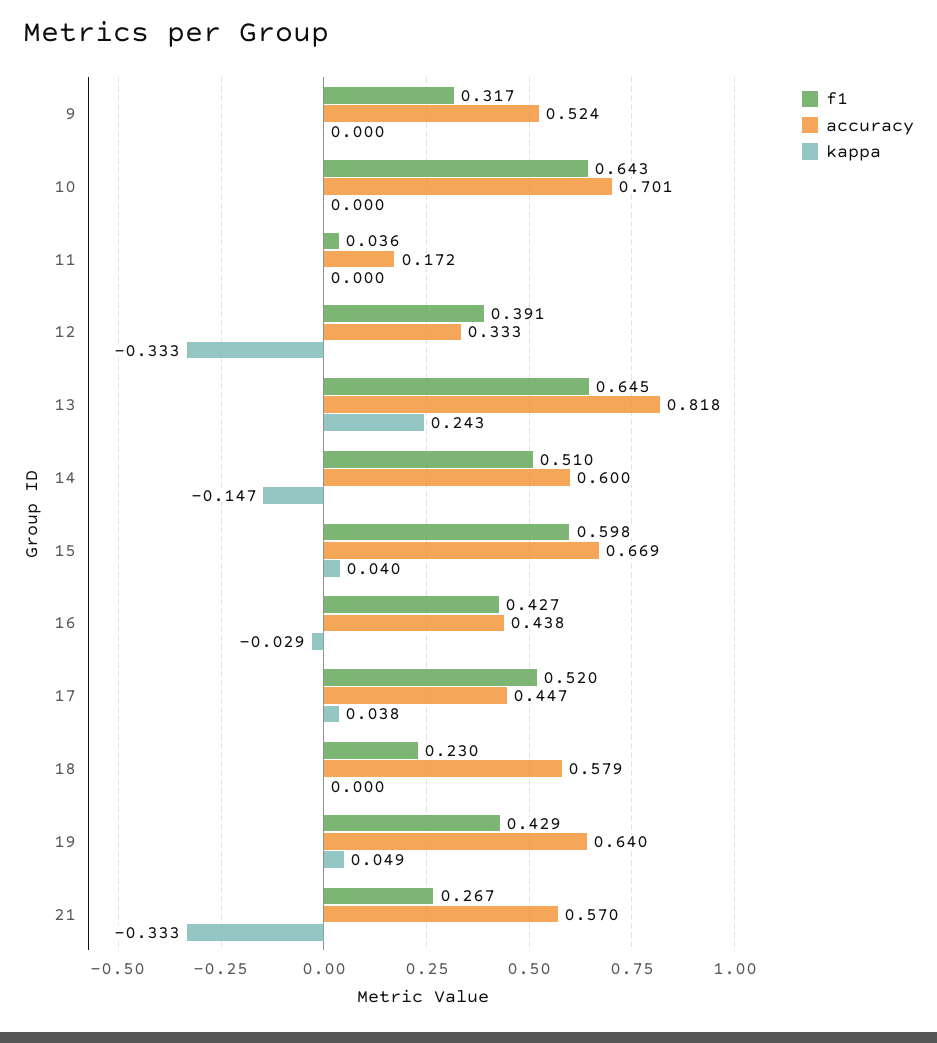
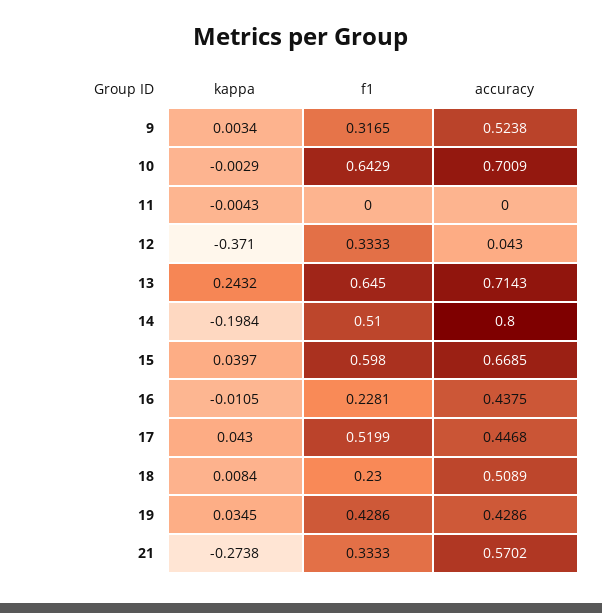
  {
    "f1": {
      "9": 0.3165,
      "10": 0.6429,
-     "11": 0.036,
+     "11": 0,
-     "12": 0.391,
+     "12": 0.3333,
      "13": 0.645,
      "14": 0.51,
      "15": 0.598,
-     "16": 0.427,
+     "16": 0.2281,
      "17": 0.5199,
      "18": 0.23,
      "19": 0.4286,
-     "21": 0.267
+     "21": 0.3333
    },
    "accuracy": {
      "9": 0.5238,
      "10": 0.7009,
-     "11": 0.172,
+     "11": 0,
-     "12": 0.333,
+     "12": 0.043,
-     "13": 0.818,
+     "13": 0.7143,
-     "14": 0.6,
+     "14": 0.8,
      "15": 0.6685,
      "16": 0.4375,
      "17": 0.4468,
-     "18": 0.579,
+     "18": 0.5089,
-     "19": 0.64,
+     "19": 0.4286,
      "21": 0.5702
    },
    "kappa": {
-     "9": 0,
+     "9": 0.0034,
-     "10": 0,
+     "10": -0.0029,
-     "11": 0,
+     "11": -0.0043,
-     "12": -0.333,
+     "12": -0.371,
      "13": 0.2432,
-     "14": -0.147,
+     "14": -0.1984,
      "15": 0.0397,
-     "16": -0.029,
+     "16": -0.0105,
-     "17": 0.038,
+     "17": 0.043,
-     "18": 0,
+     "18": 0.0084,
-     "19": 0.049,
+     "19": 0.0345,
-     "21": -0.333
+     "21": -0.2738
    }
  }

